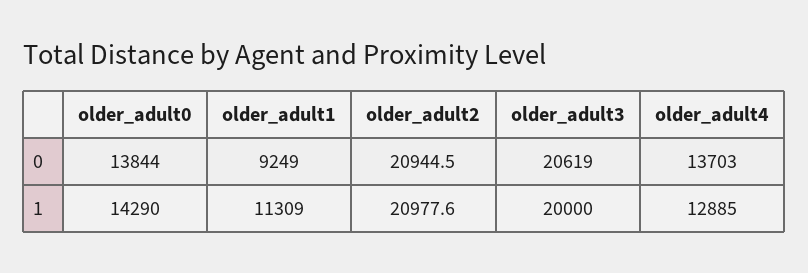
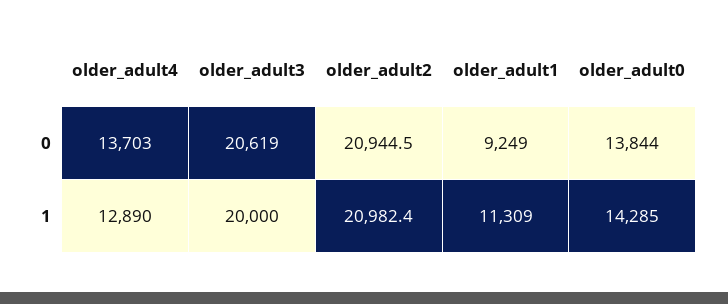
  {
    "older_adult0": {
      "0": 13844,
-     "1": 14290
+     "1": 14285
    },
    "older_adult1": {
      "0": 9249,
      "1": 11309
    },
    "older_adult2": {
      "0": 20944.5,
-     "1": 20977.6
+     "1": 20982.4
    },
    "older_adult3": {
      "0": 20619,
      "1": 20000
    },
    "older_adult4": {
      "0": 13703,
-     "1": 12885
+     "1": 12890
    }
  }

